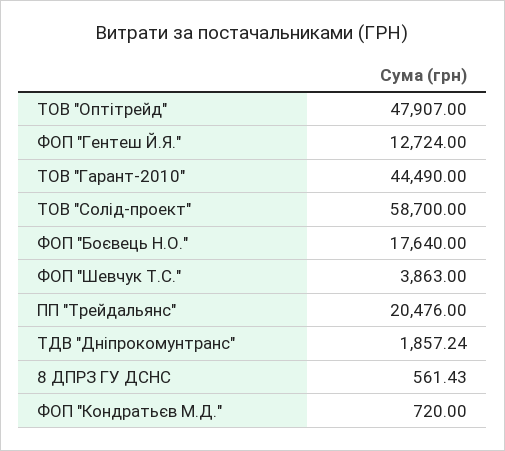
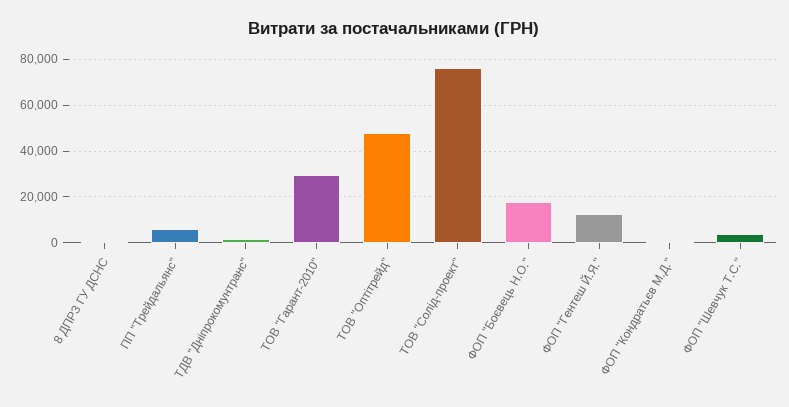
  {
    "ТОВ \"Оптітрейд\"": 47907,
    "ФОП \"Гентеш Й.Я.\"": 12724,
-   "ТОВ \"Гарант-2010\"": 44490,
+   "ТОВ \"Гарант-2010\"": 30000,
-   "ТОВ \"Солід-проект\"": 58700,
+   "ТОВ \"Солід-проект\"": 75000,
    "ФОП \"Боєвець Н.О.\"": 17640,
    "ФОП \"Шевчук Т.С.\"": 3863,
-   "ПП \"Трейдальянс\"": 20476,
+   "ПП \"Трейдальянс\"": 5000,
    "ТДВ \"Дніпрокомунтранс\"": 1857.24,
    "8 ДПРЗ ГУ ДСНС": 561.43,
    "ФОП \"Кондратьєв М.Д.\"": 720
  }

